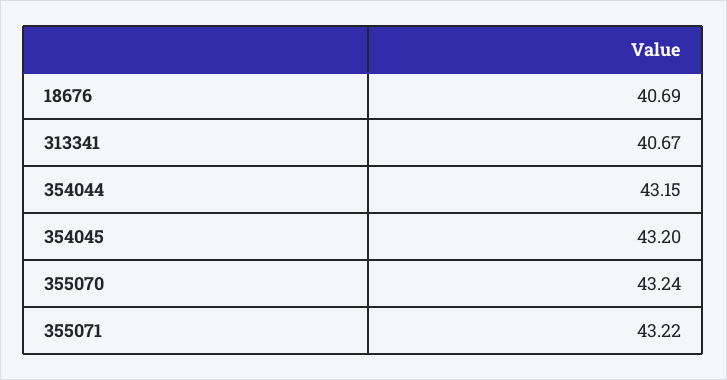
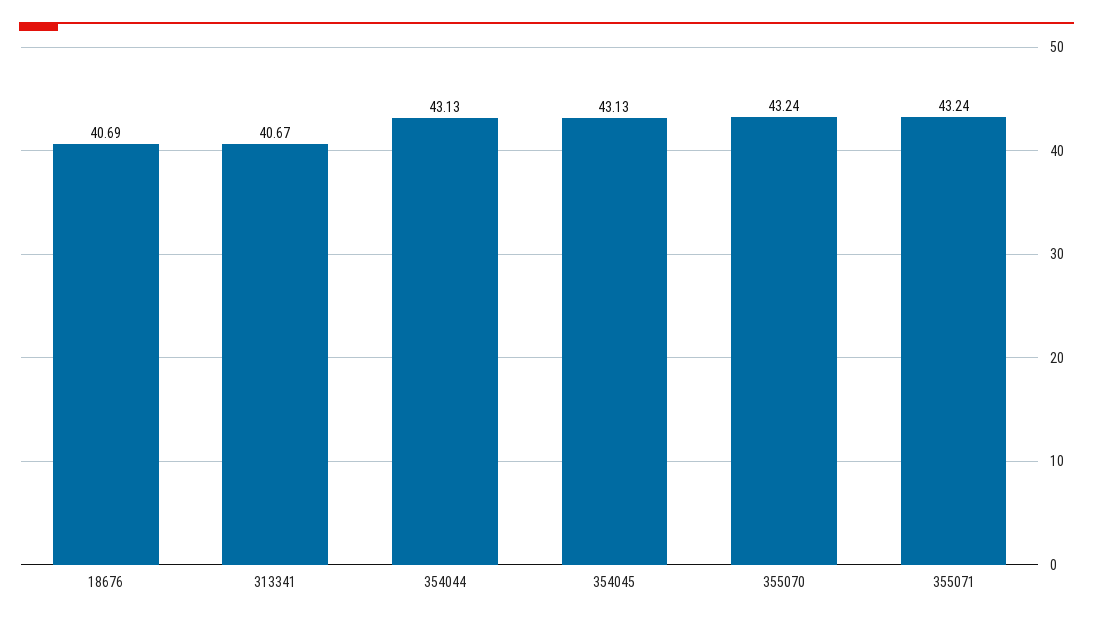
  {
    "18676": 40.69,
    "313341": 40.67,
-   "354044": 43.15,
+   "354044": 43.13,
-   "354045": 43.2,
+   "354045": 43.13,
    "355070": 43.24,
-   "355071": 43.22
+   "355071": 43.24
  }

